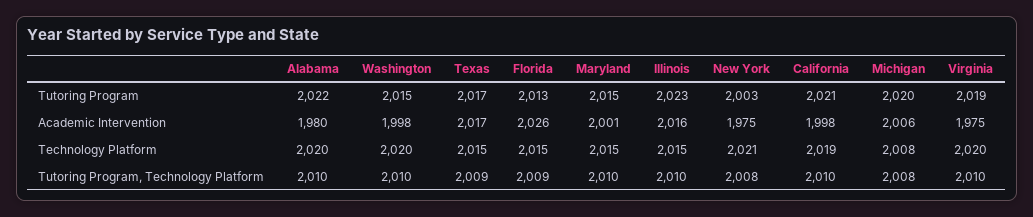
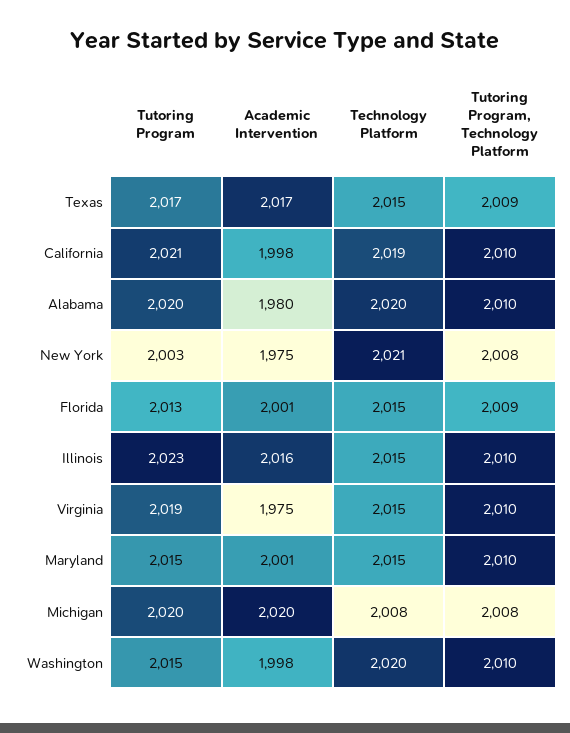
  {
    "Alabama": {
-     "Tutoring Program": 2022,
+     "Tutoring Program": 2020,
      "Academic Intervention": 1980,
      "Technology Platform": 2020,
      "Tutoring Program, Technology Platform": 2010
    },
    "Washington": {
      "Tutoring Program": 2015,
      "Academic Intervention": 1998,
      "Technology Platform": 2020,
      "Tutoring Program, Technology Platform": 2010
    },
    "Texas": {
      "Tutoring Program": 2017,
      "Academic Intervention": 2017,
      "Technology Platform": 2015,
      "Tutoring Program, Technology Platform": 2009
    },
    "Florida": {
      "Tutoring Program": 2013,
-     "Academic Intervention": 2026,
+     "Academic Intervention": 2001,
      "Technology Platform": 2015,
      "Tutoring Program, Technology Platform": 2009
    },
    "Maryland": {
      "Tutoring Program": 2015,
      "Academic Intervention": 2001,
      "Technology Platform": 2015,
      "Tutoring Program, Technology Platform": 2010
    },
    "Illinois": {
      "Tutoring Program": 2023,
      "Academic Intervention": 2016,
      "Technology Platform": 2015,
      "Tutoring Program, Technology Platform": 2010
    },
    "New York": {
      "Tutoring Program": 2003,
      "Academic Intervention": 1975,
      "Technology Platform": 2021,
      "Tutoring Program, Technology Platform": 2008
    },
    "California": {
      "Tutoring Program": 2021,
      "Academic Intervention": 1998,
      "Technology Platform": 2019,
      "Tutoring Program, Technology Platform": 2010
    },
    "Michigan": {
      "Tutoring Program": 2020,
-     "Academic Intervention": 2006,
+     "Academic Intervention": 2020,
      "Technology Platform": 2008,
      "Tutoring Program, Technology Platform": 2008
    },
    "Virginia": {
      "Tutoring Program": 2019,
      "Academic Intervention": 1975,
-     "Technology Platform": 2020,
+     "Technology Platform": 2015,
      "Tutoring Program, Technology Platform": 2010
    }
  }

